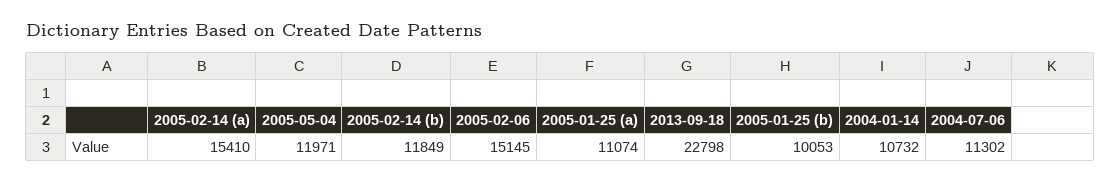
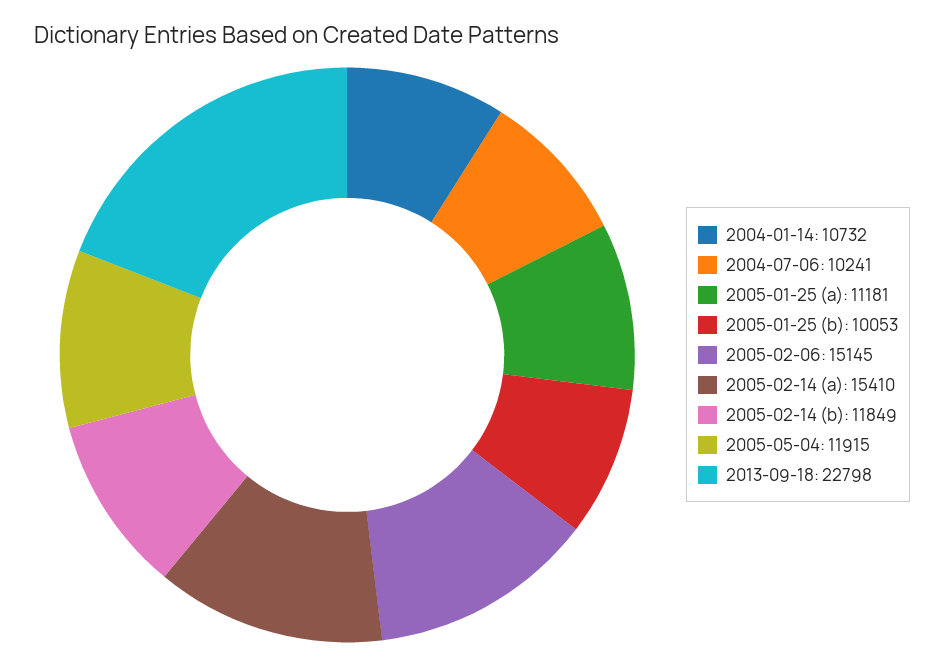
  {
    "2005-02-14 (a)": 15410,
-   "2005-05-04": 11971,
+   "2005-05-04": 11915,
    "2005-02-14 (b)": 11849,
    "2005-02-06": 15145,
-   "2005-01-25 (a)": 11074,
+   "2005-01-25 (a)": 11181,
    "2013-09-18": 22798,
    "2005-01-25 (b)": 10053,
    "2004-01-14": 10732,
-   "2004-07-06": 11302
+   "2004-07-06": 10241
  }

